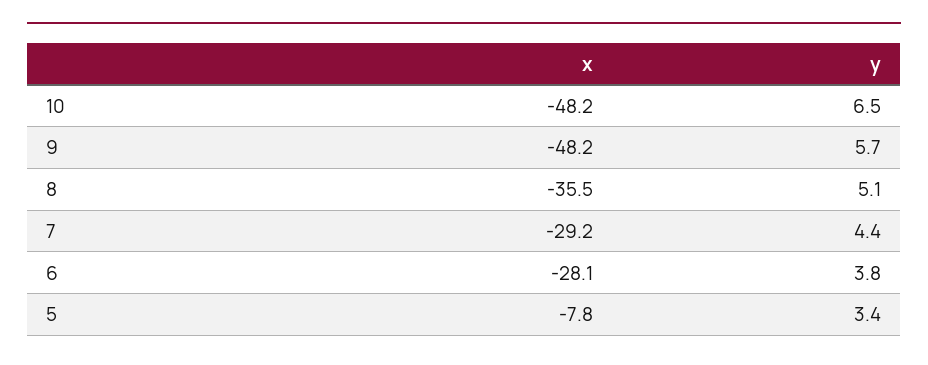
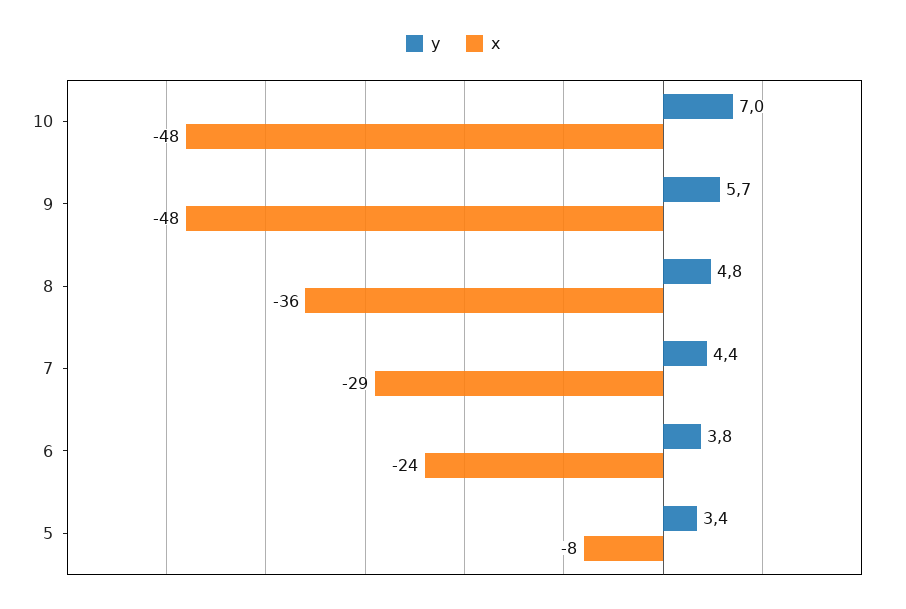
  {
    "x": {
      "10": -48.2,
      "9": -48.2,
      "8": -35.5,
      "7": -29.2,
-     "6": -28.1,
+     "6": -24,
      "5": -7.8
    },
    "y": {
-     "10": 6.5,
+     "10": 7,
      "9": 5.7,
-     "8": 5.1,
+     "8": 4.8,
      "7": 4.4,
      "6": 3.8,
      "5": 3.4
    }
  }

